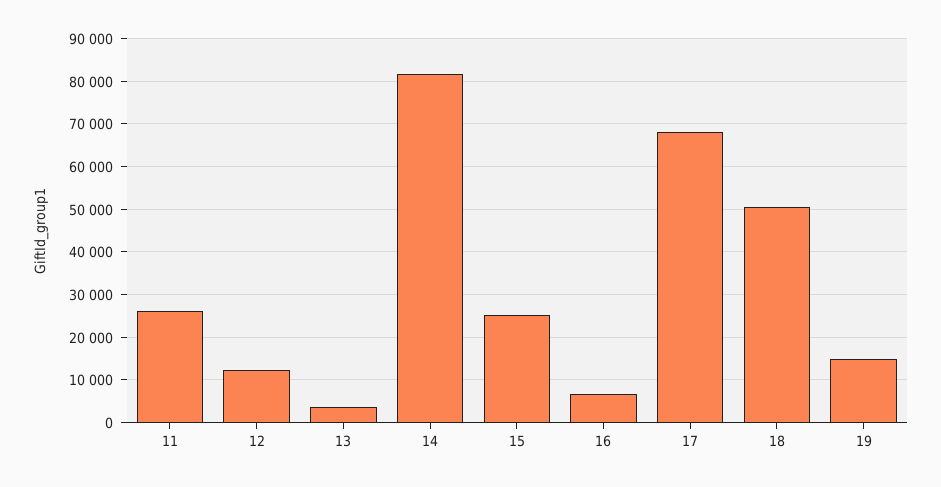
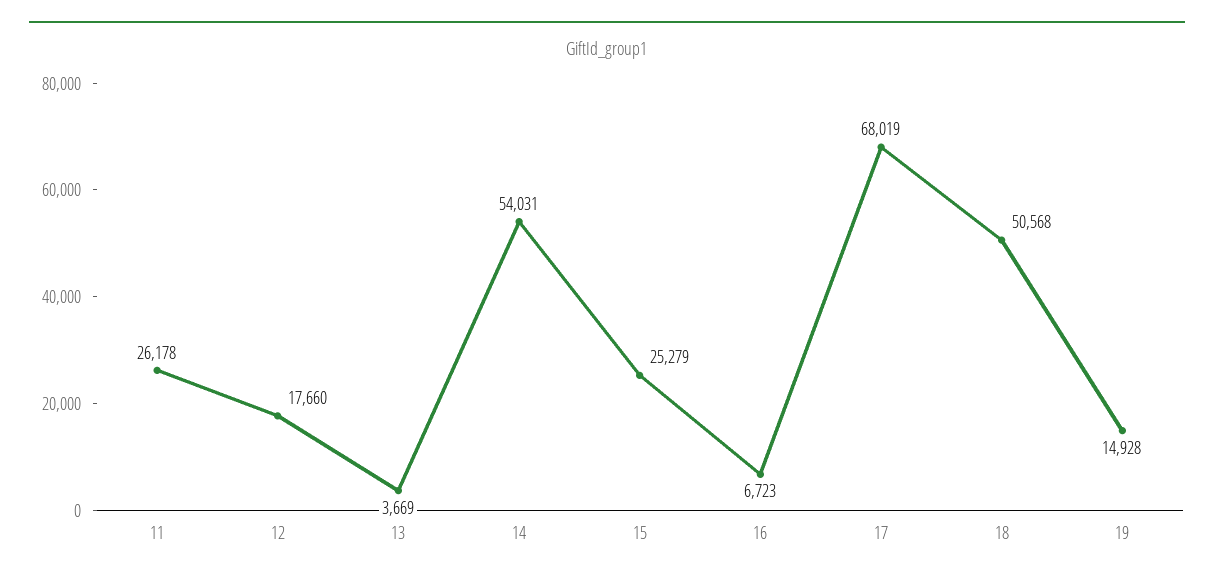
  {
    "11": 26178,
-   "12": 12000,
+   "12": 17660,
    "13": 3669,
-   "14": 82000,
+   "14": 54031,
    "15": 25279,
    "16": 6723,
    "17": 68019,
    "18": 50568,
    "19": 14928
  }

